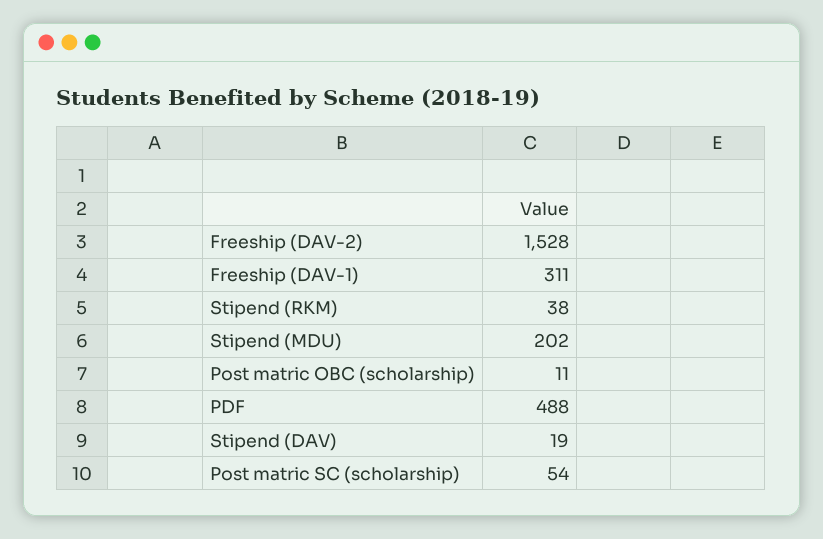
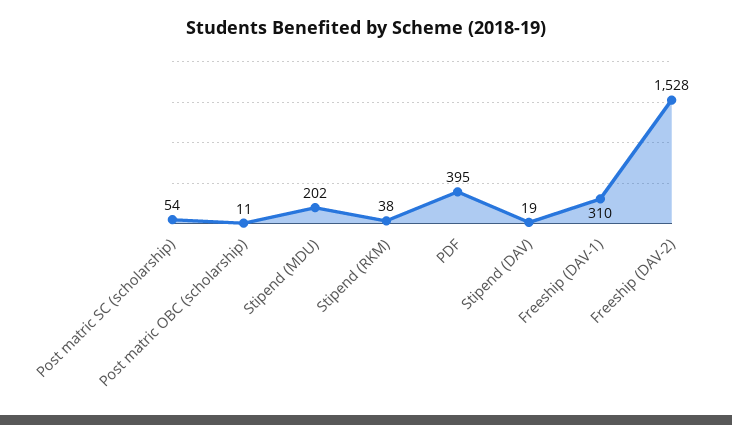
  {
    "Freeship (DAV-2)": 1528,
-   "Freeship (DAV-1)": 311,
+   "Freeship (DAV-1)": 310,
    "Stipend (RKM)": 38,
    "Stipend (MDU)": 202,
    "Post matric OBC (scholarship)": 11,
-   "PDF": 488,
+   "PDF": 395,
    "Stipend (DAV)": 19,
    "Post matric SC (scholarship)": 54
  }

